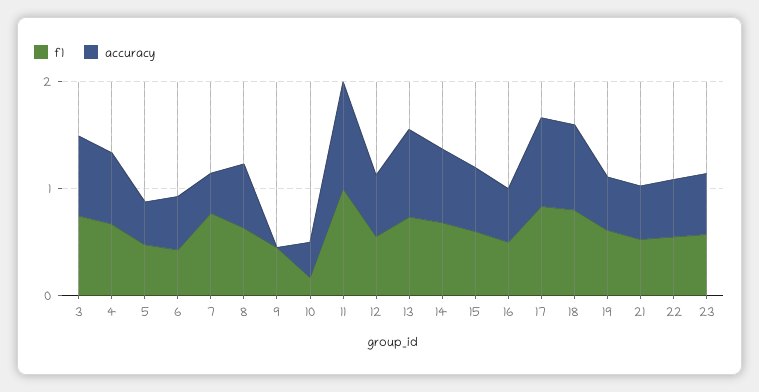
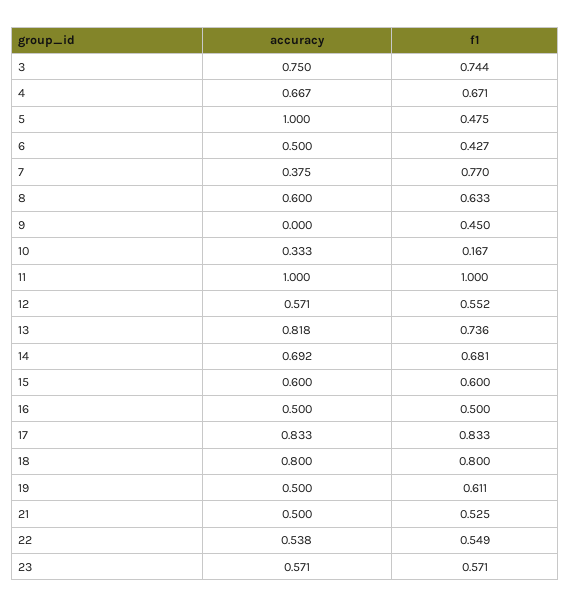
  {
    "f1": {
      "3": 0.744,
      "4": 0.671,
      "5": 0.475,
      "6": 0.427,
      "7": 0.77,
      "8": 0.633,
      "9": 0.45,
      "10": 0.167,
      "11": 1,
      "12": 0.552,
      "13": 0.736,
      "14": 0.681,
      "15": 0.6,
      "16": 0.5,
      "17": 0.833,
      "18": 0.8,
      "19": 0.611,
      "21": 0.525,
      "22": 0.549,
      "23": 0.571
    },
    "accuracy": {
      "3": 0.75,
      "4": 0.667,
-     "5": 0.4,
+     "5": 1,
      "6": 0.5,
      "7": 0.375,
      "8": 0.6,
      "9": 0,
      "10": 0.333,
      "11": 1,
      "12": 0.571,
      "13": 0.818,
      "14": 0.692,
      "15": 0.6,
      "16": 0.5,
      "17": 0.833,
      "18": 0.8,
      "19": 0.5,
      "21": 0.5,
      "22": 0.538,
      "23": 0.571
    }
  }

